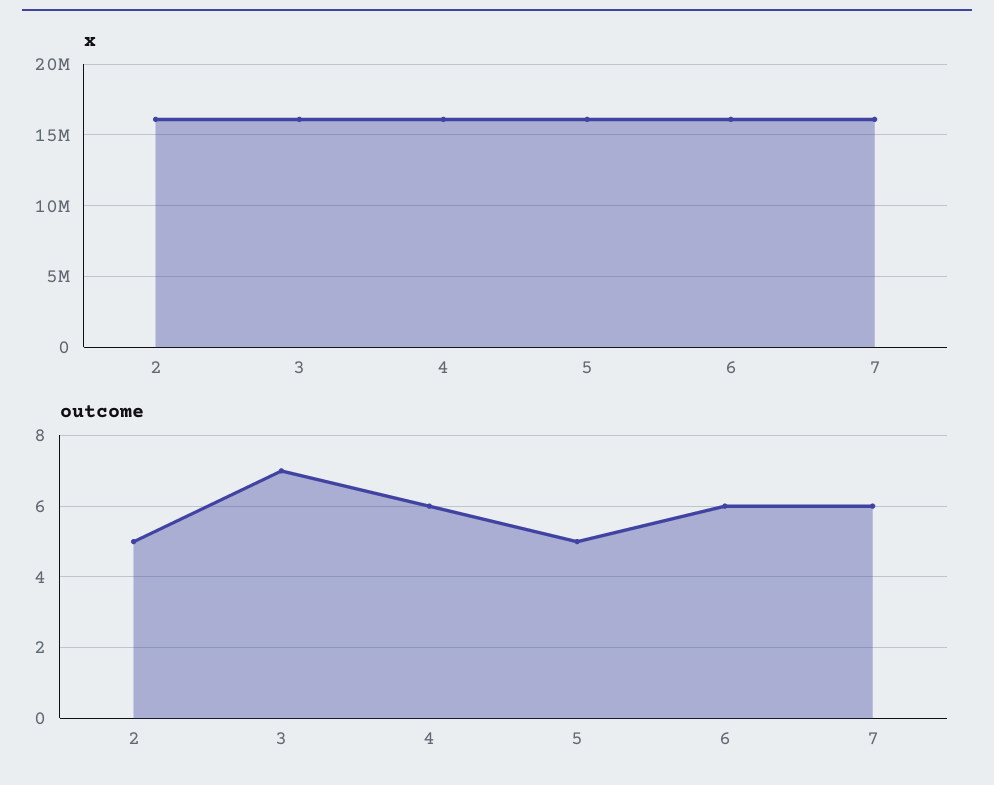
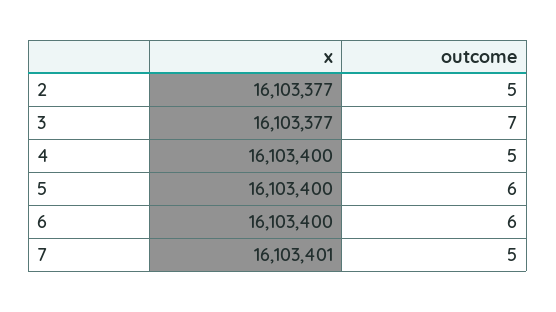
  {
    "x": {
      "2": 16103377,
      "3": 16103377,
      "4": 16103400,
      "5": 16103400,
      "6": 16103400,
      "7": 16103401
    },
    "outcome": {
      "2": 5,
      "3": 7,
-     "4": 6,
+     "4": 5,
-     "5": 5,
+     "5": 6,
      "6": 6,
-     "7": 6
+     "7": 5
    }
  }

